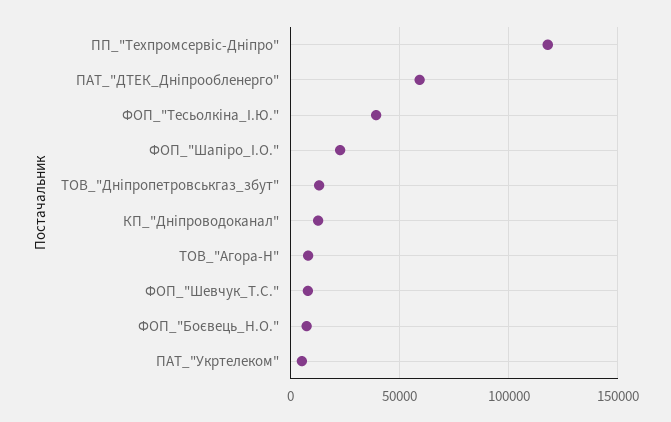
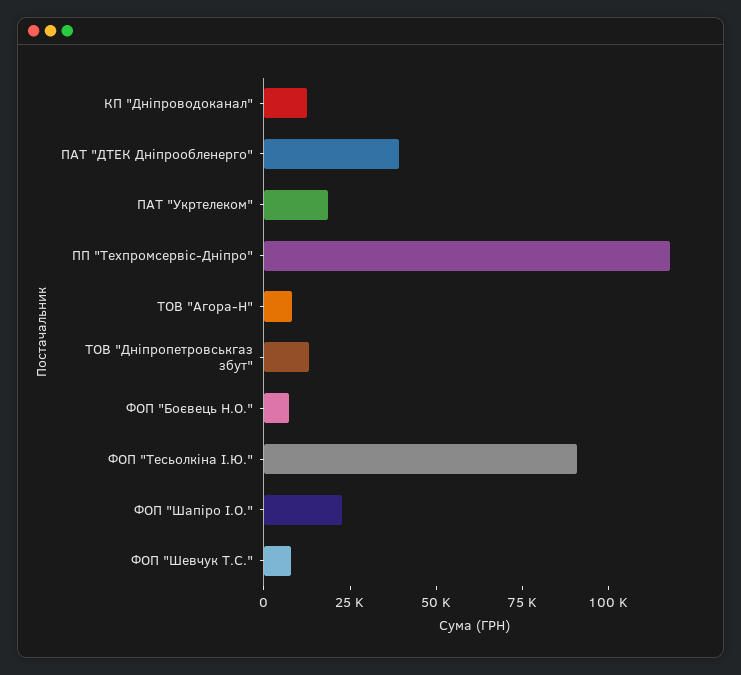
  {
    "ПП_\"Техпромсервіс-Дніпро\"": 120000,
-   "ПАТ_\"ДТЕК_Дніпрообленерго\"": 60000,
+   "ПАТ_\"ДТЕК_Дніпрообленерго\"": 40000,
-   "ФОП_\"Тесьолкіна_І.Ю.\"": 40000,
+   "ФОП_\"Тесьолкіна_І.Ю.\"": 90000,
    "ФОП_\"Шапіро_І.О.\"": 25000,
    "ТОВ_\"Дніпропетровськгаз_збут\"": 15000,
    "КП_\"Дніпроводоканал\"": 15000,
    "ТОВ_\"Агора-Н\"": 10000,
    "ФОП_\"Шевчук_Т.С.\"": 10000,
    "ФОП_\"Боєвець_Н.О.\"": 5000,
-   "ПАТ_\"Укртелеком\"": 5000
+   "ПАТ_\"Укртелеком\"": 20000
  }

